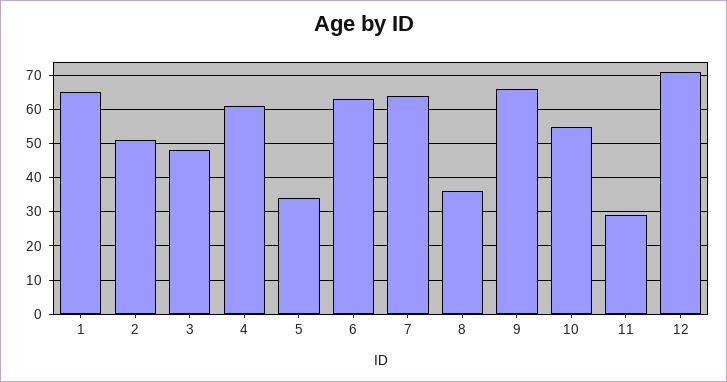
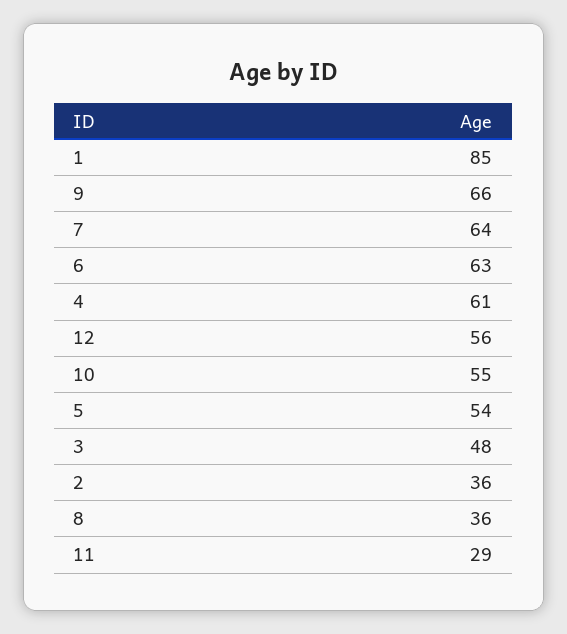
  {
-   "1": 65,
+   "1": 85,
-   "2": 50,
+   "2": 36,
    "3": 48,
    "4": 61,
-   "5": 35,
+   "5": 54,
    "6": 63,
    "7": 64,
    "8": 36,
    "9": 66,
    "10": 55,
    "11": 29,
-   "12": 70
+   "12": 56
  }

